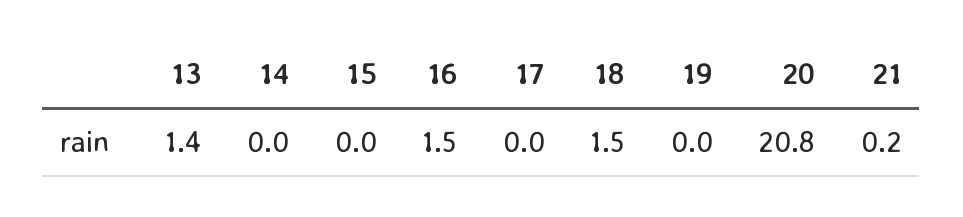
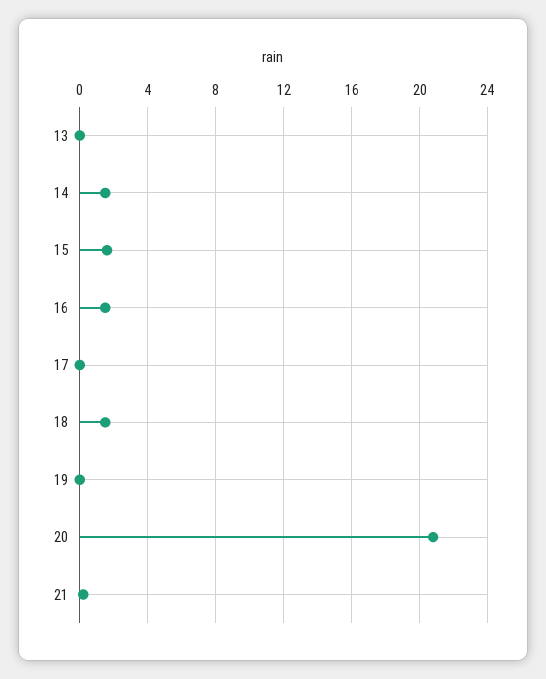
  {
-   "13": 1.4,
+   "13": 0,
-   "14": 0,
+   "14": 1.5,
-   "15": 0,
+   "15": 1.5,
    "16": 1.5,
    "17": 0,
    "18": 1.5,
    "19": 0,
    "20": 20.8,
    "21": 0.2
  }

